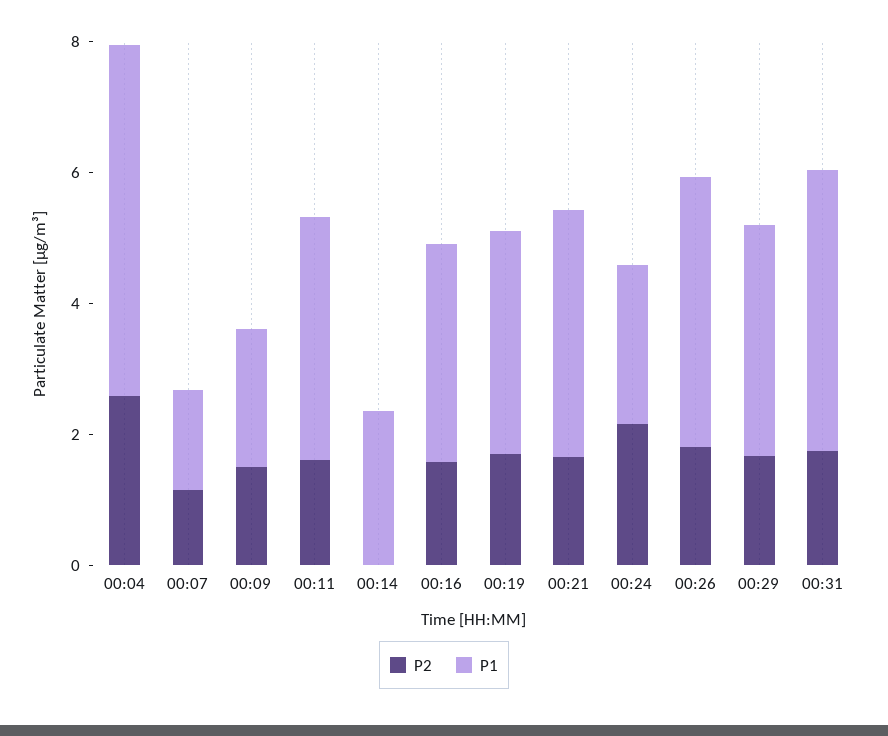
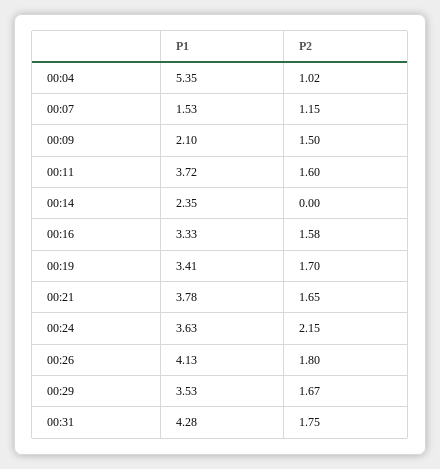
  {
    "P2": {
-     "00:04": 2.5,
+     "00:04": 1.02,
      "00:07": 1.15,
      "00:09": 1.5,
      "00:11": 1.6,
      "00:14": 0,
      "00:16": 1.58,
      "00:19": 1.7,
      "00:21": 1.65,
      "00:24": 2.15,
      "00:26": 1.8,
      "00:29": 1.67,
      "00:31": 1.75
    },
    "P1": {
      "00:04": 5.35,
      "00:07": 1.53,
      "00:09": 2.1,
      "00:11": 3.72,
      "00:14": 2.35,
      "00:16": 3.33,
      "00:19": 3.41,
      "00:21": 3.78,
-     "00:24": 2.5,
+     "00:24": 3.63,
      "00:26": 4.13,
      "00:29": 3.53,
      "00:31": 4.28
    }
  }

